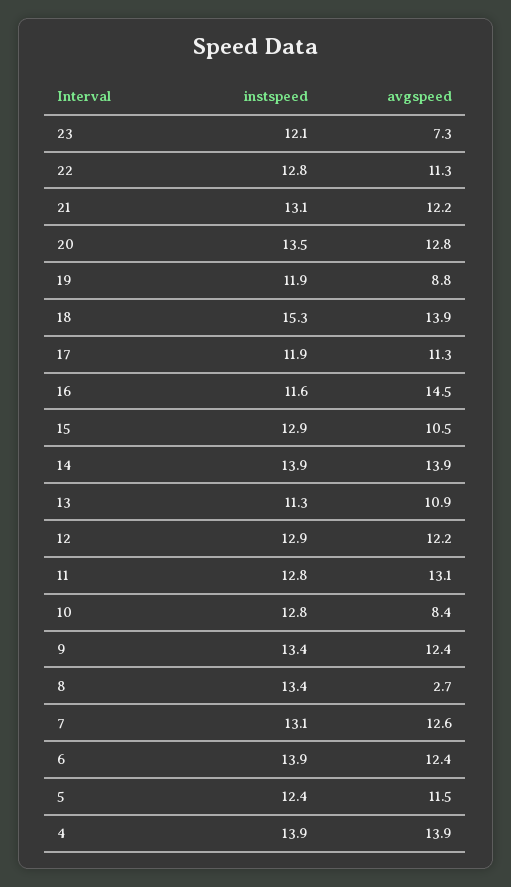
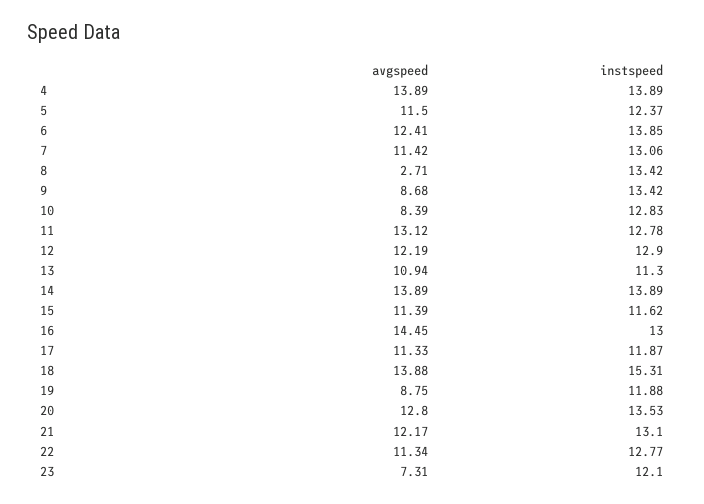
  {
    "instspeed": {
      "23": 12.1,
      "22": 12.77,
      "21": 13.1,
      "20": 13.53,
      "19": 11.88,
      "18": 15.31,
      "17": 11.87,
-     "16": 11.6,
+     "16": 13,
-     "15": 12.9,
+     "15": 11.62,
      "14": 13.89,
      "13": 11.3,
      "12": 12.9,
      "11": 12.78,
      "10": 12.83,
      "9": 13.42,
      "8": 13.42,
      "7": 13.06,
      "6": 13.85,
      "5": 12.37,
      "4": 13.89
    },
    "avgspeed": {
      "23": 7.31,
      "22": 11.34,
      "21": 12.17,
      "20": 12.8,
      "19": 8.75,
      "18": 13.88,
      "17": 11.33,
      "16": 14.45,
-     "15": 10.5,
+     "15": 11.39,
      "14": 13.89,
      "13": 10.94,
      "12": 12.19,
      "11": 13.12,
      "10": 8.39,
-     "9": 12.4,
+     "9": 8.68,
      "8": 2.71,
-     "7": 12.6,
+     "7": 11.42,
      "6": 12.41,
      "5": 11.5,
      "4": 13.89
    }
  }

